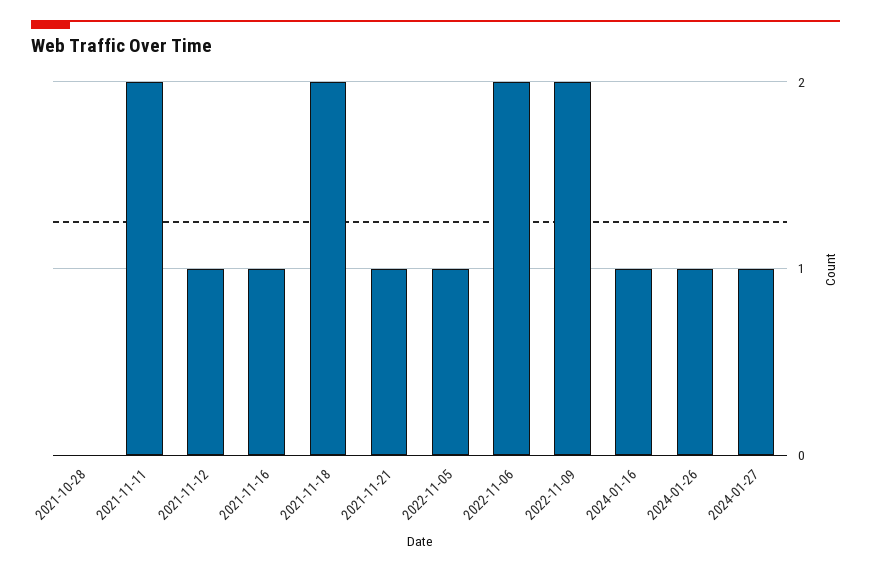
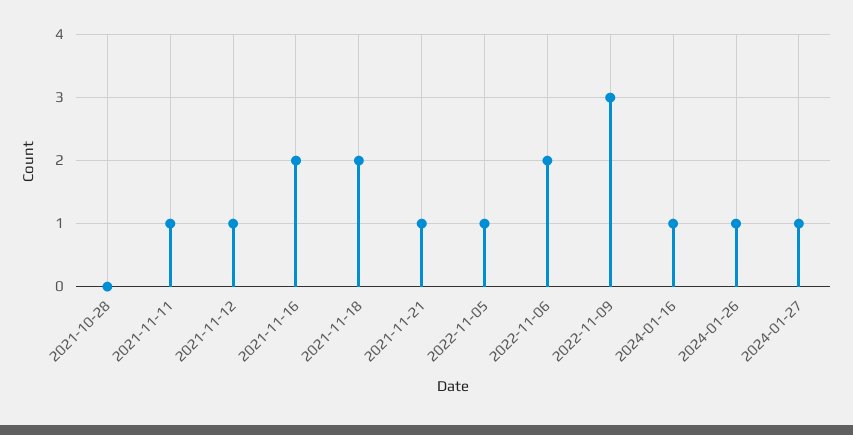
  {
    "2021-10-28": 0,
-   "2021-11-11": 2,
+   "2021-11-11": 1,
    "2021-11-12": 1,
-   "2021-11-16": 1,
+   "2021-11-16": 2,
    "2021-11-18": 2,
    "2021-11-21": 1,
    "2022-11-05": 1,
    "2022-11-06": 2,
-   "2022-11-09": 2,
+   "2022-11-09": 3,
    "2024-01-16": 1,
    "2024-01-26": 1,
    "2024-01-27": 1
  }

